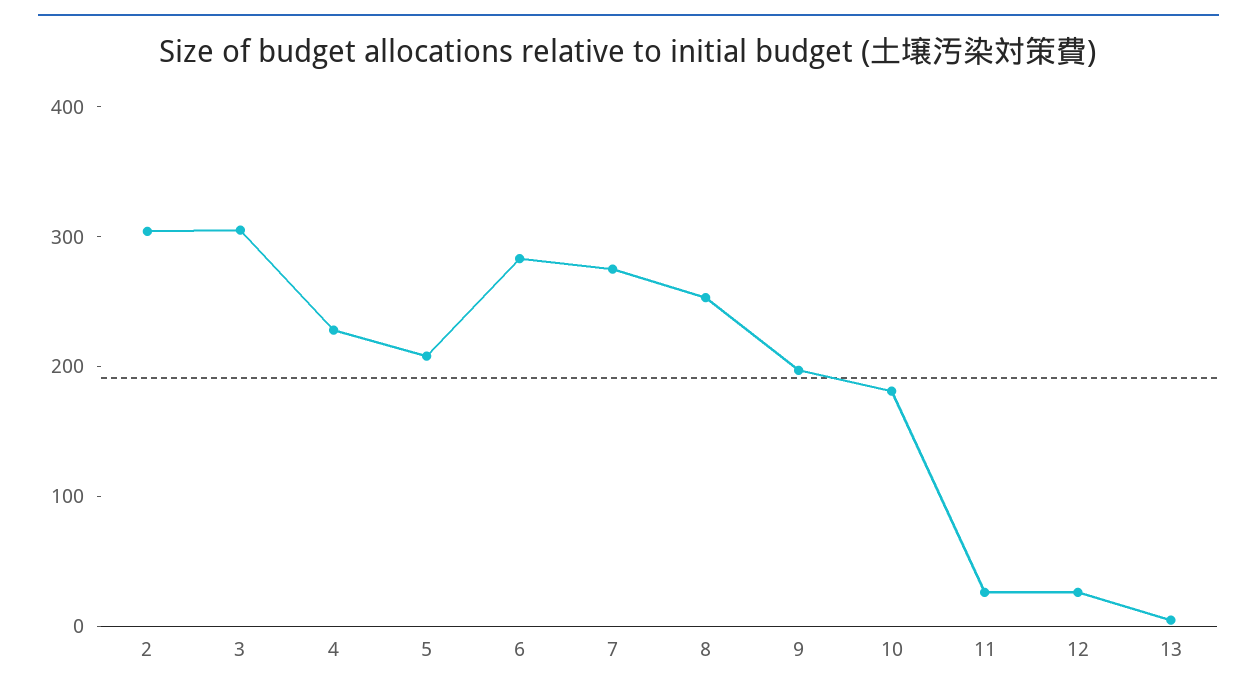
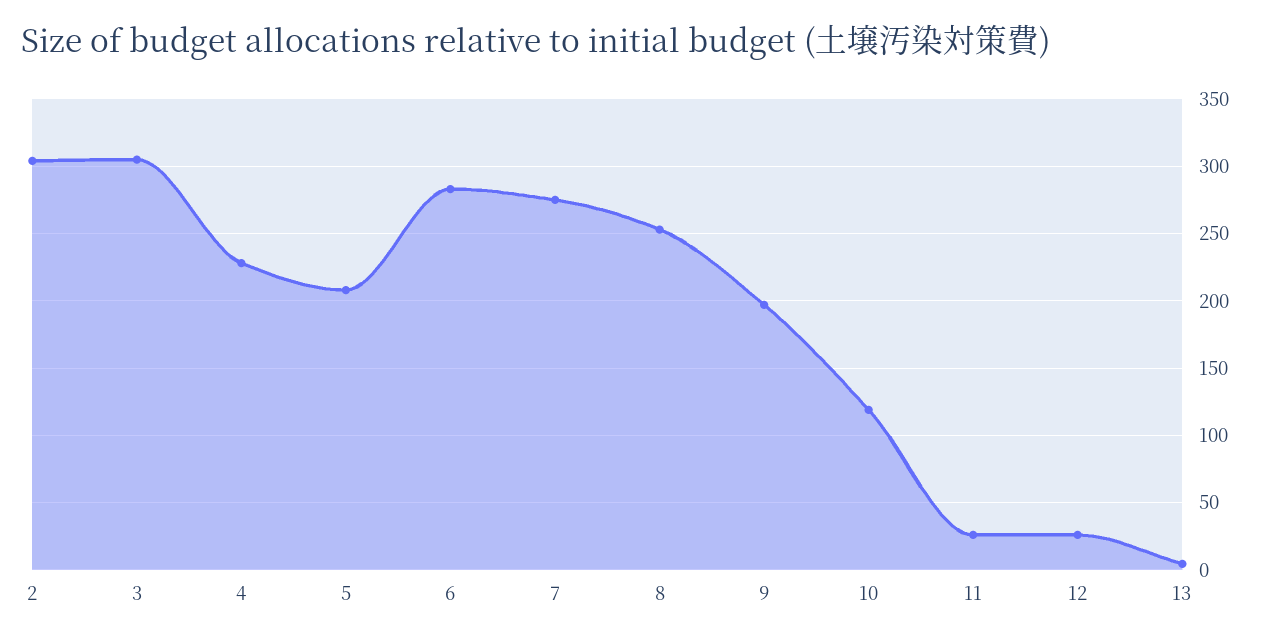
  {
    "2": 305,
    "3": 305,
    "4": 230,
    "5": 210,
    "6": 285,
    "7": 275,
    "8": 255,
    "9": 195,
-   "10": 180,
+   "10": 120,
    "11": 25,
    "12": 25,
    "13": 5
  }

